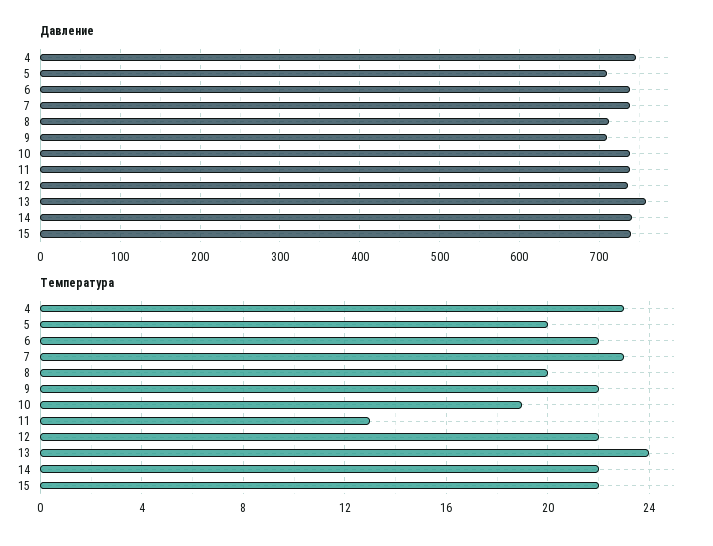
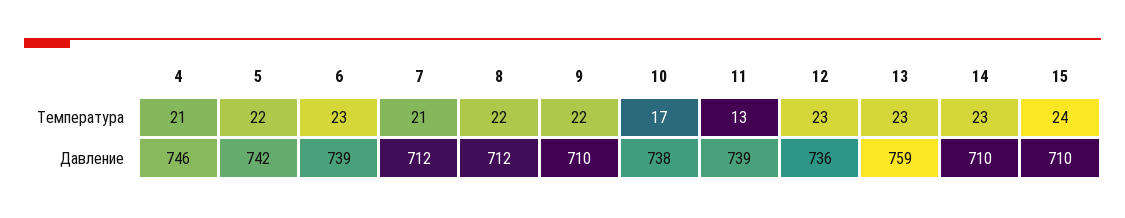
  {
    "Давление": {
      "4": 746,
-     "5": 710,
+     "5": 742,
      "6": 739,
-     "7": 740,
+     "7": 712,
      "8": 712,
      "9": 710,
      "10": 738,
      "11": 739,
      "12": 736,
      "13": 759,
-     "14": 740,
+     "14": 710,
-     "15": 740
+     "15": 710
    },
    "Температура": {
-     "4": 23,
+     "4": 21,
-     "5": 20,
+     "5": 22,
-     "6": 22,
+     "6": 23,
-     "7": 23,
+     "7": 21,
-     "8": 20,
+     "8": 22,
      "9": 22,
-     "10": 19,
+     "10": 17,
      "11": 13,
-     "12": 22,
+     "12": 23,
-     "13": 24,
+     "13": 23,
-     "14": 22,
+     "14": 23,
-     "15": 22
+     "15": 24
    }
  }

